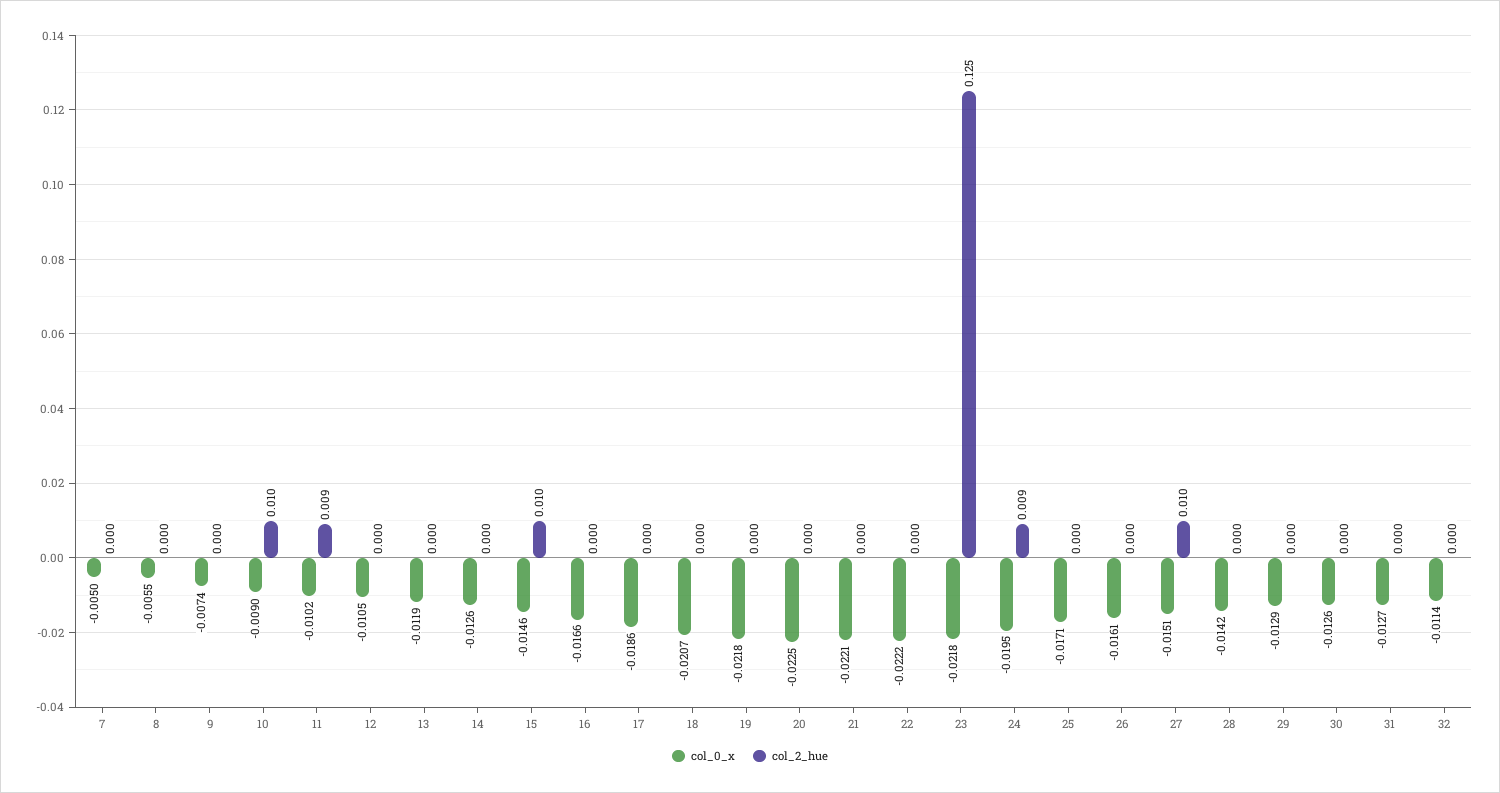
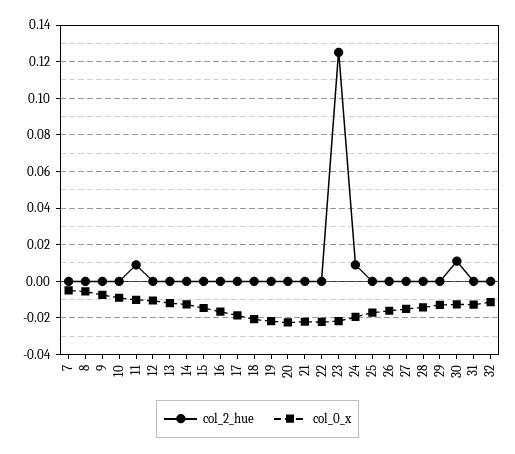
  {
    "col_0_x": {
      "7": -0.005,
      "8": -0.0055,
      "9": -0.0074,
      "10": -0.009,
      "11": -0.0102,
      "12": -0.0105,
      "13": -0.0119,
      "14": -0.0126,
      "15": -0.0146,
      "16": -0.0166,
      "17": -0.0186,
      "18": -0.0207,
      "19": -0.0218,
      "20": -0.0225,
      "21": -0.0221,
      "22": -0.0222,
      "23": -0.0218,
      "24": -0.0195,
      "25": -0.0171,
      "26": -0.0161,
      "27": -0.0151,
      "28": -0.0142,
      "29": -0.0129,
      "30": -0.0126,
      "31": -0.0127,
      "32": -0.0114
    },
    "col_2_hue": {
      "7": 0,
      "8": 0,
      "9": 0,
-     "10": 0.01,
+     "10": 0,
      "11": 0.009,
      "12": 0,
      "13": 0,
      "14": 0,
-     "15": 0.01,
+     "15": 0,
      "16": 0,
      "17": 0,
      "18": 0,
      "19": 0,
      "20": 0,
      "21": 0,
      "22": 0,
      "23": 0.125,
      "24": 0.009,
      "25": 0,
      "26": 0,
-     "27": 0.01,
+     "27": 0,
      "28": 0,
      "29": 0,
-     "30": 0,
+     "30": 0.01,
      "31": 0,
      "32": 0
    }
  }

